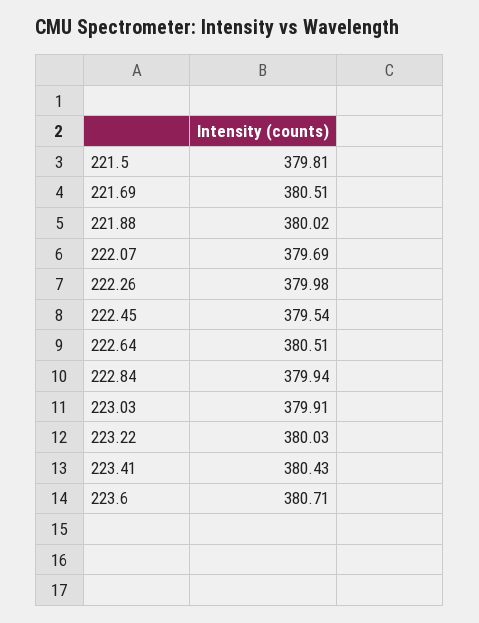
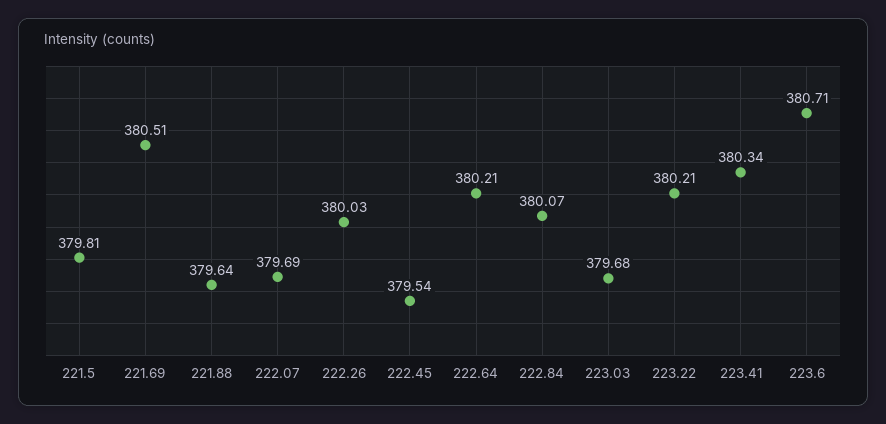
  {
    "221.5": 379.81,
    "221.69": 380.51,
-   "221.88": 380.02,
+   "221.88": 379.64,
    "222.07": 379.69,
-   "222.26": 379.98,
+   "222.26": 380.03,
    "222.45": 379.54,
-   "222.64": 380.51,
+   "222.64": 380.21,
-   "222.84": 379.94,
+   "222.84": 380.07,
-   "223.03": 379.91,
+   "223.03": 379.68,
-   "223.22": 380.03,
+   "223.22": 380.21,
-   "223.41": 380.43,
+   "223.41": 380.34,
    "223.6": 380.71
  }

